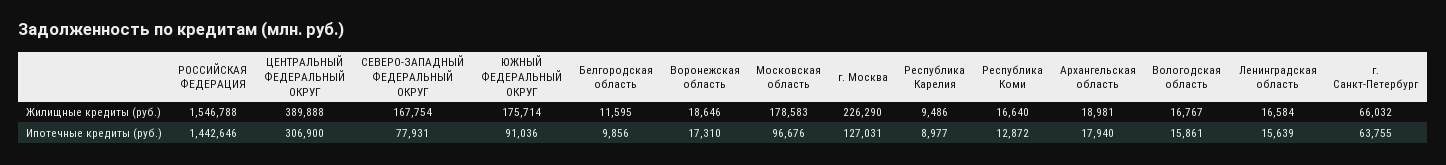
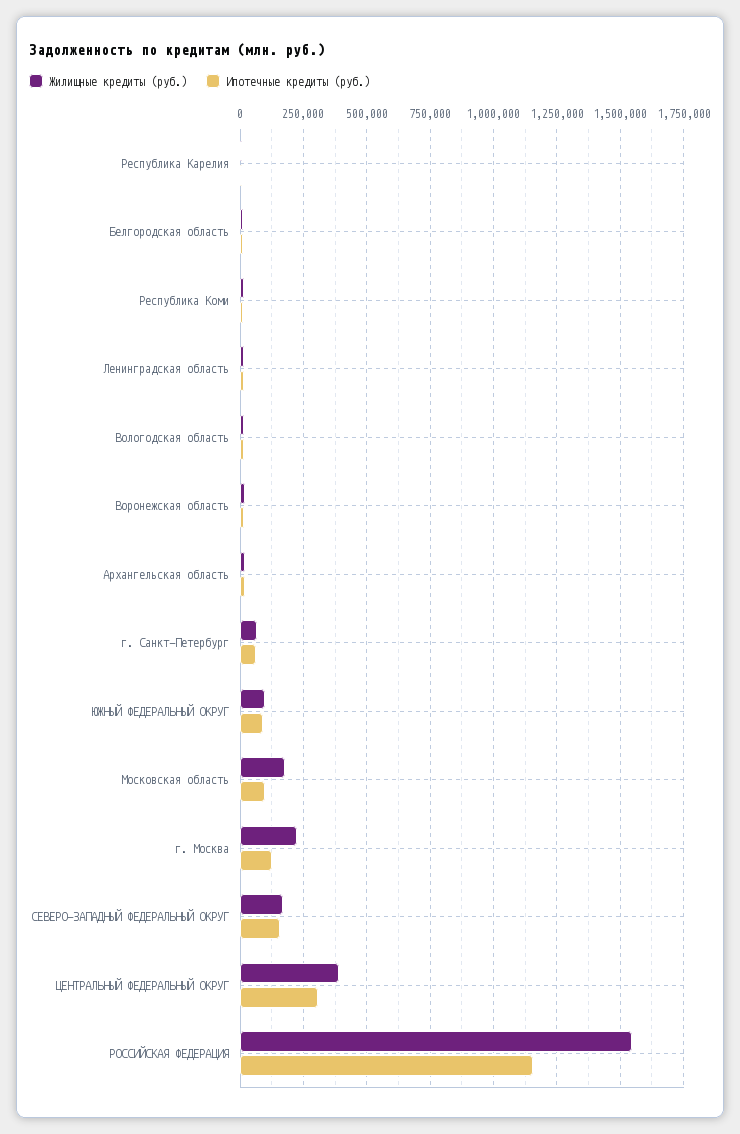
  {
    "Жилищные кредиты (руб.)": {
      "РОССИЙСКАЯ ФЕДЕРАЦИЯ": 1546788,
      "ЦЕНТРАЛЬНЫЙ ФЕДЕРАЛЬНЫЙ ОКРУГ": 389888,
      "СЕВЕРО-ЗАПАДНЫЙ ФЕДЕРАЛЬНЫЙ ОКРУГ": 167754,
-     "ЮЖНЫЙ ФЕДЕРАЛЬНЫЙ ОКРУГ": 175714,
+     "ЮЖНЫЙ ФЕДЕРАЛЬНЫЙ ОКРУГ": 100000,
      "Белгородская область": 11595,
      "Воронежская область": 18646,
      "Московская область": 178583,
      "г. Москва": 226290,
      "Республика Карелия": 9486,
      "Республика Коми": 16640,
      "Архангельская область": 18981,
      "Вологодская область": 16767,
      "Ленинградская область": 16584,
      "г. Санкт-Петербург": 66032
    },
    "Ипотечные кредиты (руб.)": {
-     "РОССИЙСКАЯ ФЕДЕРАЦИЯ": 1442646,
+     "РОССИЙСКАЯ ФЕДЕРАЦИЯ": 1150000,
      "ЦЕНТРАЛЬНЫЙ ФЕДЕРАЛЬНЫЙ ОКРУГ": 306900,
-     "СЕВЕРО-ЗАПАДНЫЙ ФЕДЕРАЛЬНЫЙ ОКРУГ": 77931,
+     "СЕВЕРО-ЗАПАДНЫЙ ФЕДЕРАЛЬНЫЙ ОКРУГ": 150000,
      "ЮЖНЫЙ ФЕДЕРАЛЬНЫЙ ОКРУГ": 91036,
      "Белгородская область": 9856,
      "Воронежская область": 17310,
      "Московская область": 96676,
      "г. Москва": 127031,
      "Республика Карелия": 8977,
      "Республика Коми": 12872,
      "Архангельская область": 17940,
      "Вологодская область": 15861,
      "Ленинградская область": 15639,
      "г. Санкт-Петербург": 63755
    }
  }

